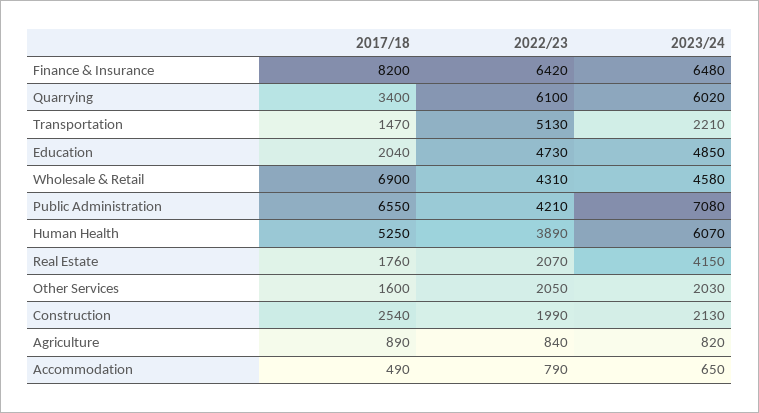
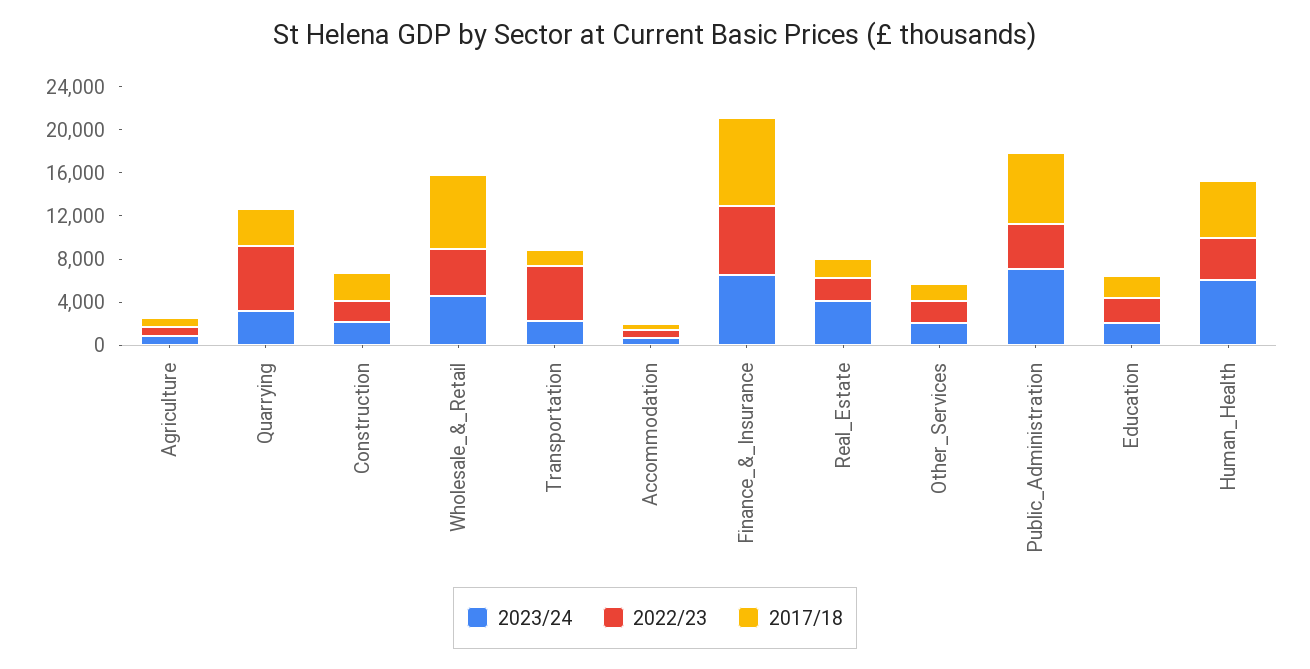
  {
    "2017/18": {
      "Finance & Insurance": 8200,
      "Quarrying": 3400,
      "Transportation": 1470,
      "Education": 2040,
      "Wholesale & Retail": 6900,
      "Public Administration": 6550,
      "Human Health": 5250,
      "Real Estate": 1760,
      "Other Services": 1600,
      "Construction": 2540,
      "Agriculture": 890,
      "Accommodation": 490
    },
    "2022/23": {
      "Finance & Insurance": 6420,
      "Quarrying": 6100,
      "Transportation": 5130,
-     "Education": 4730,
+     "Education": 2000,
      "Wholesale & Retail": 4310,
      "Public Administration": 4210,
      "Human Health": 3890,
      "Real Estate": 2070,
      "Other Services": 2050,
      "Construction": 1990,
      "Agriculture": 840,
      "Accommodation": 790
    },
    "2023/24": {
      "Finance & Insurance": 6480,
-     "Quarrying": 6020,
+     "Quarrying": 3000,
      "Transportation": 2210,
-     "Education": 4850,
+     "Education": 2000,
      "Wholesale & Retail": 4580,
      "Public Administration": 7080,
      "Human Health": 6070,
      "Real Estate": 4150,
      "Other Services": 2030,
      "Construction": 2130,
      "Agriculture": 820,
      "Accommodation": 650
    }
  }

